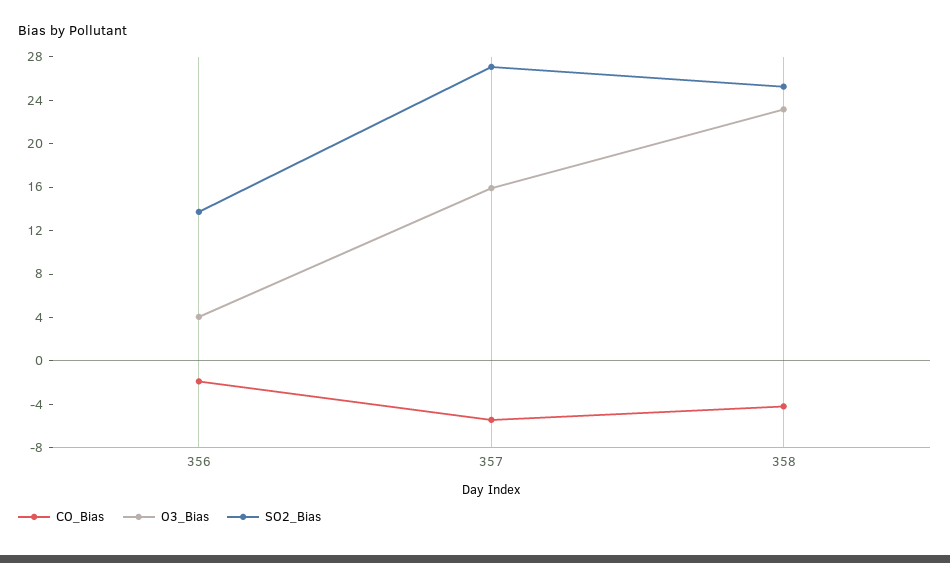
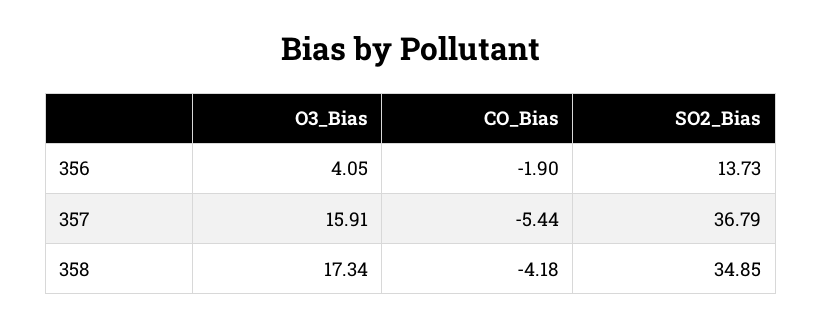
  {
    "CO_Bias": {
      "356": -1.9,
      "357": -5.44,
      "358": -4.18
    },
    "O3_Bias": {
      "356": 4.05,
      "357": 15.91,
-     "358": 23
+     "358": 17.34
    },
    "SO2_Bias": {
      "356": 13.73,
-     "357": 27,
+     "357": 36.79,
-     "358": 25
+     "358": 34.85
    }
  }

